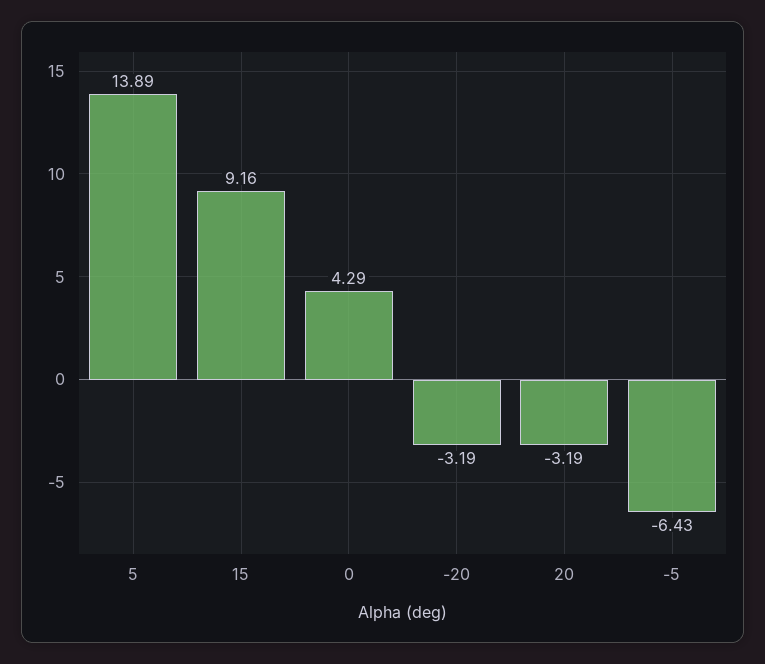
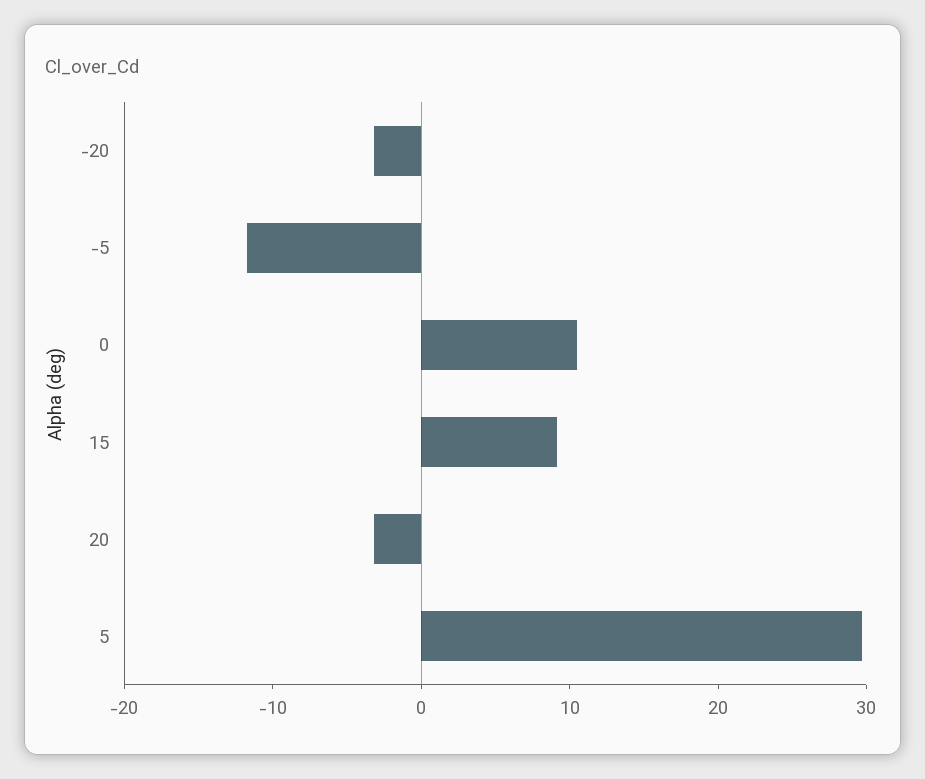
  {
-   "5": 13.89,
+   "5": 30,
    "15": 9.16,
-   "0": 4.29,
+   "0": 10,
    "-20": -3.19,
    "20": -3.19,
-   "-5": -6.43
+   "-5": -12
  }

